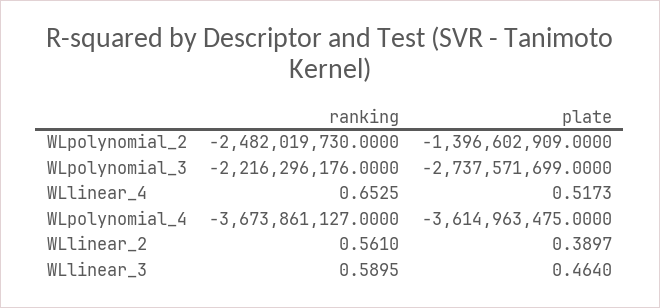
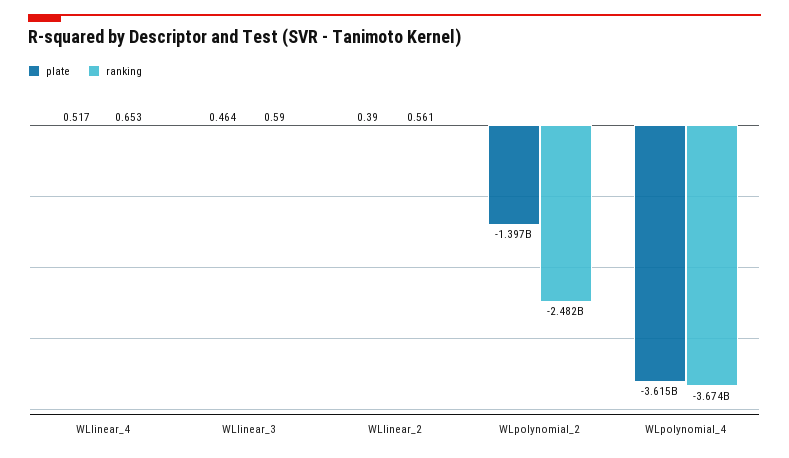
  {
    "ranking": {
      "WLpolynomial_2": -2482019730,
-     "WLpolynomial_3": -2216296176,
      "WLlinear_4": 0.6525,
      "WLpolynomial_4": -3673861127,
      "WLlinear_2": 0.561,
      "WLlinear_3": 0.5895
    },
    "plate": {
      "WLpolynomial_2": -1396602909,
-     "WLpolynomial_3": -2737571699,
      "WLlinear_4": 0.5173,
      "WLpolynomial_4": -3614963475,
      "WLlinear_2": 0.3897,
      "WLlinear_3": 0.464
    }
  }

